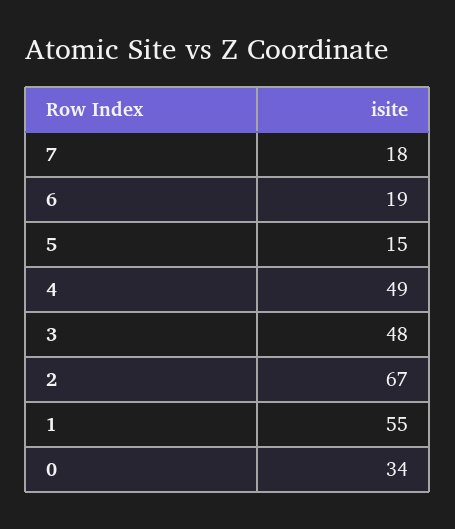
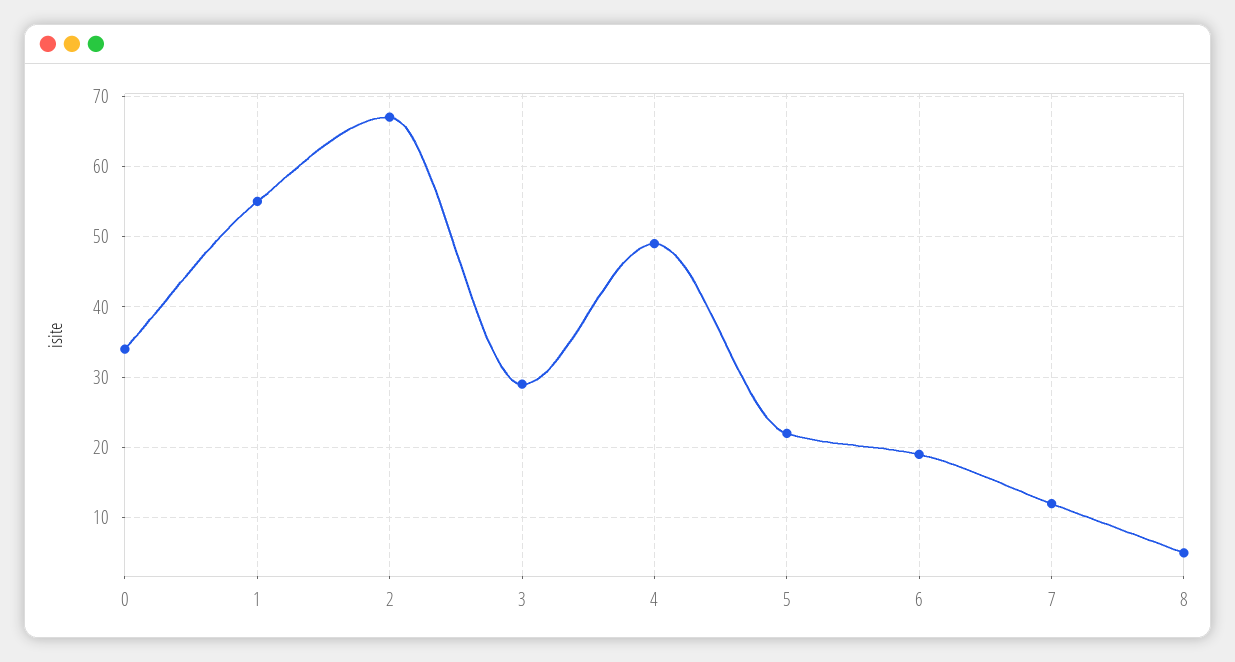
  {
-   "7": 18,
+   "7": 12,
    "6": 19,
-   "5": 15,
+   "5": 22,
    "4": 49,
-   "3": 48,
+   "3": 29,
    "2": 67,
    "1": 55,
-   "0": 34
+   "0": 34,
+   "8": 5
  }

